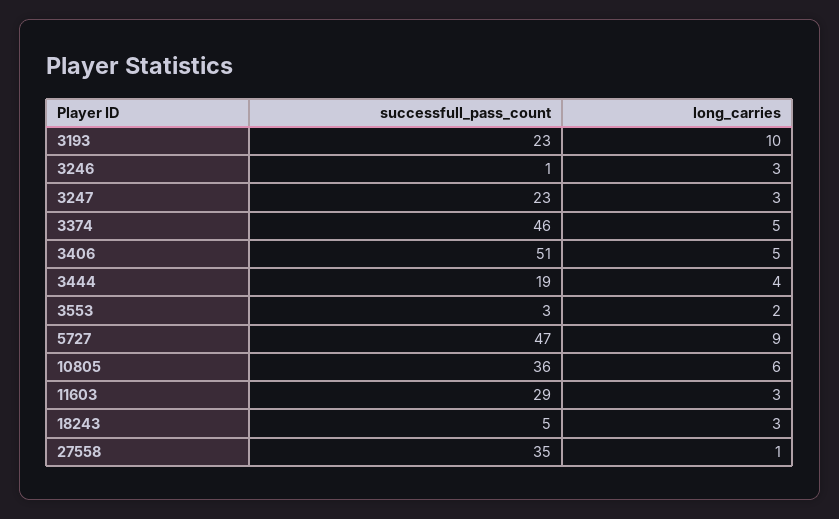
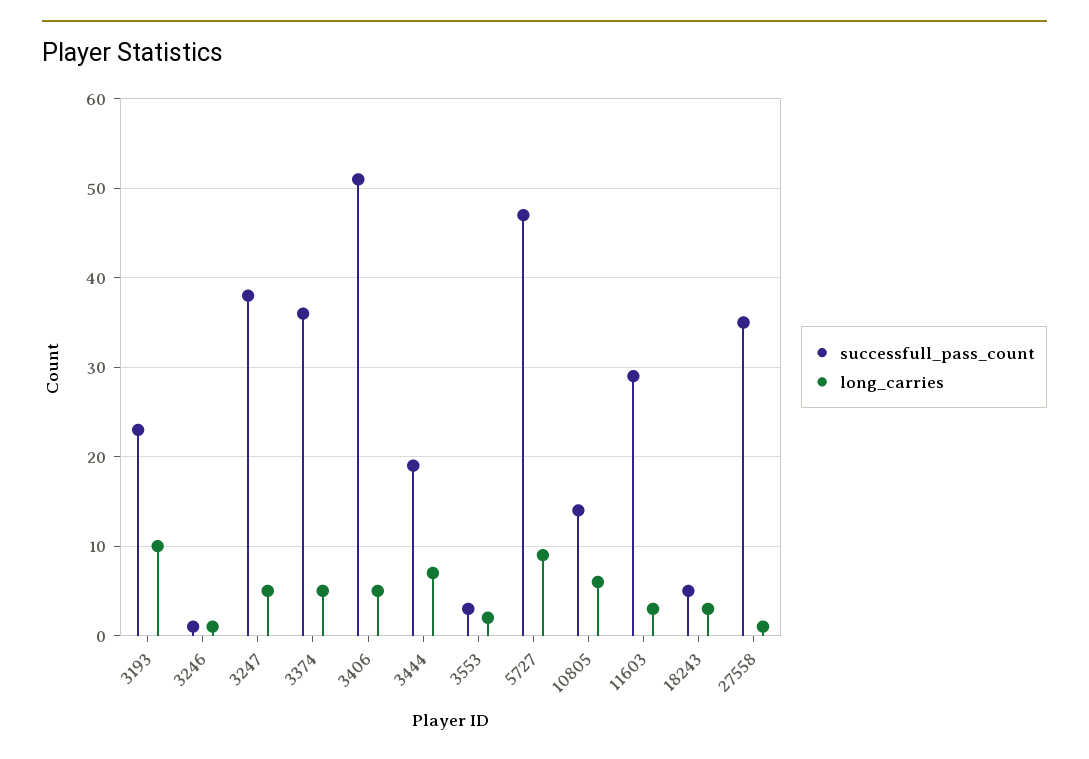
  {
    "successfull_pass_count": {
      "3193": 23,
      "3246": 1,
-     "3247": 23,
+     "3247": 38,
-     "3374": 46,
+     "3374": 36,
      "3406": 51,
      "3444": 19,
      "3553": 3,
      "5727": 47,
-     "10805": 36,
+     "10805": 14,
      "11603": 29,
      "18243": 5,
      "27558": 35
    },
    "long_carries": {
      "3193": 10,
-     "3246": 3,
+     "3246": 1,
-     "3247": 3,
+     "3247": 5,
      "3374": 5,
      "3406": 5,
-     "3444": 4,
+     "3444": 7,
      "3553": 2,
      "5727": 9,
      "10805": 6,
      "11603": 3,
      "18243": 3,
      "27558": 1
    }
  }

